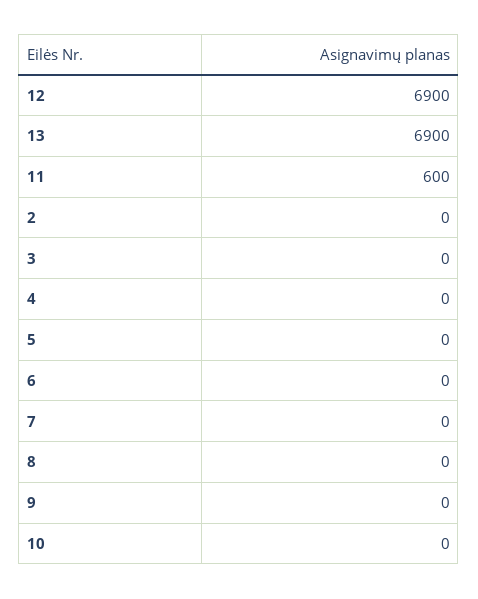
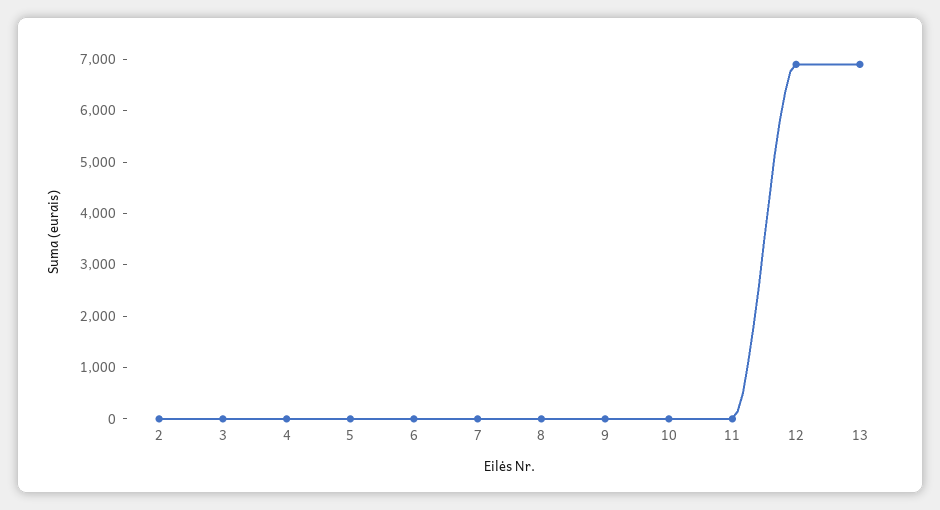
  {
    "12": 6900,
    "13": 6900,
-   "11": 600,
+   "11": 0,
    "2": 0,
    "3": 0,
    "4": 0,
    "5": 0,
    "6": 0,
    "7": 0,
    "8": 0,
    "9": 0,
    "10": 0
  }

